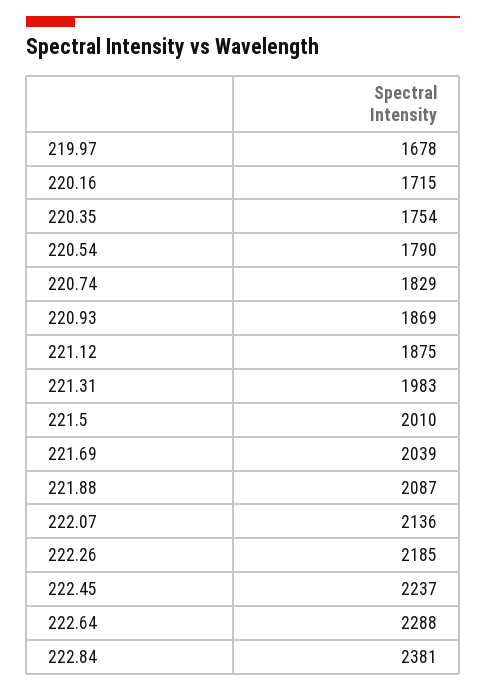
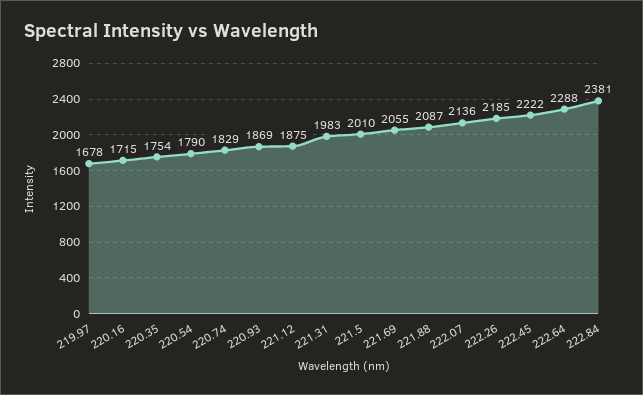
  {
    "219.97": 1678,
    "220.16": 1715,
    "220.35": 1754,
    "220.54": 1790,
    "220.74": 1829,
    "220.93": 1869,
    "221.12": 1875,
    "221.31": 1983,
    "221.5": 2010,
-   "221.69": 2039,
+   "221.69": 2055,
    "221.88": 2087,
    "222.07": 2136,
    "222.26": 2185,
-   "222.45": 2237,
+   "222.45": 2222,
    "222.64": 2288,
    "222.84": 2381
  }

